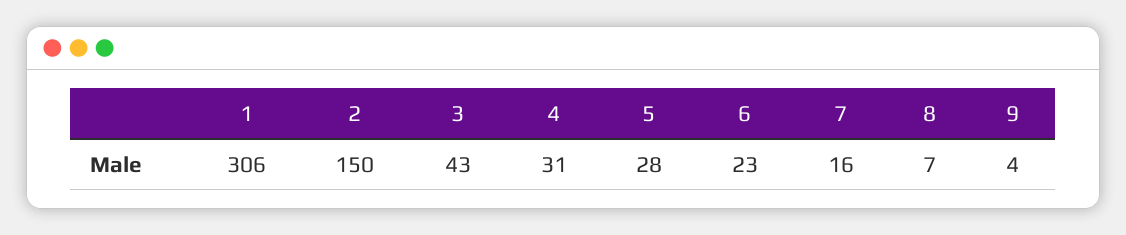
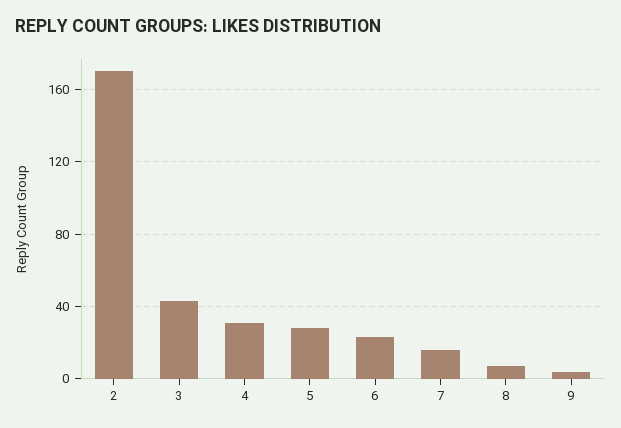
  {
-   "1": 306,
-   "2": 150,
+   "2": 170,
    "3": 43,
    "4": 31,
    "5": 28,
    "6": 23,
    "7": 16,
    "8": 7,
    "9": 4
  }

